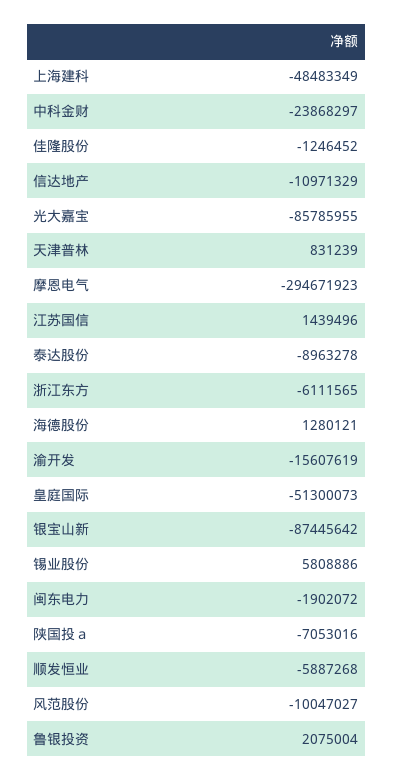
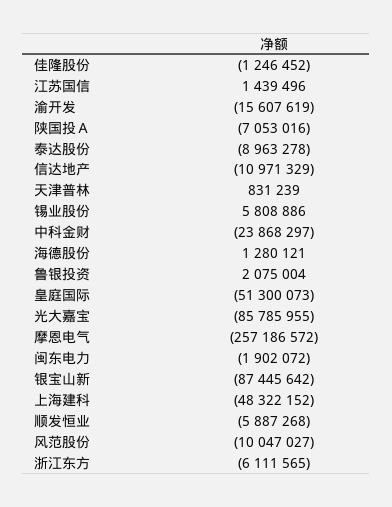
  {
-   "上海建科": -48483349,
+   "上海建科": -48322152,
    "中科金财": -23868297,
    "佳隆股份": -1246452,
    "信达地产": -10971329,
    "光大嘉宝": -85785955,
    "天津普林": 831239,
-   "摩恩电气": -294671923,
+   "摩恩电气": -257186572,
    "江苏国信": 1439496,
    "泰达股份": -8963278,
    "浙江东方": -6111565,
    "海德股份": 1280121,
    "渝开发": -15607619,
    "皇庭国际": -51300073,
    "银宝山新": -87445642,
    "锡业股份": 5808886,
    "闽东电力": -1902072,
    "陕国投ａ": -7053016,
    "顺发恒业": -5887268,
    "风范股份": -10047027,
    "鲁银投资": 2075004
  }

